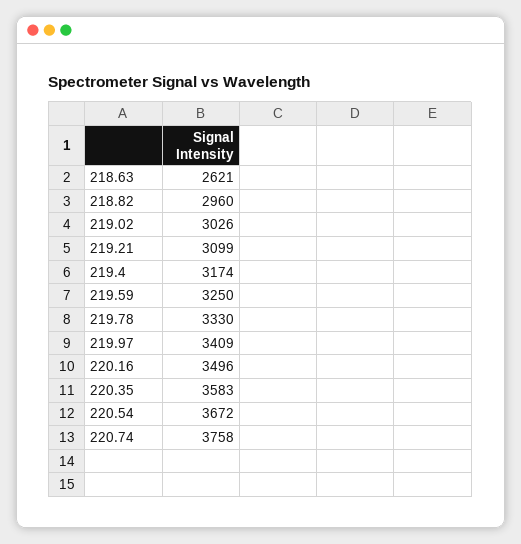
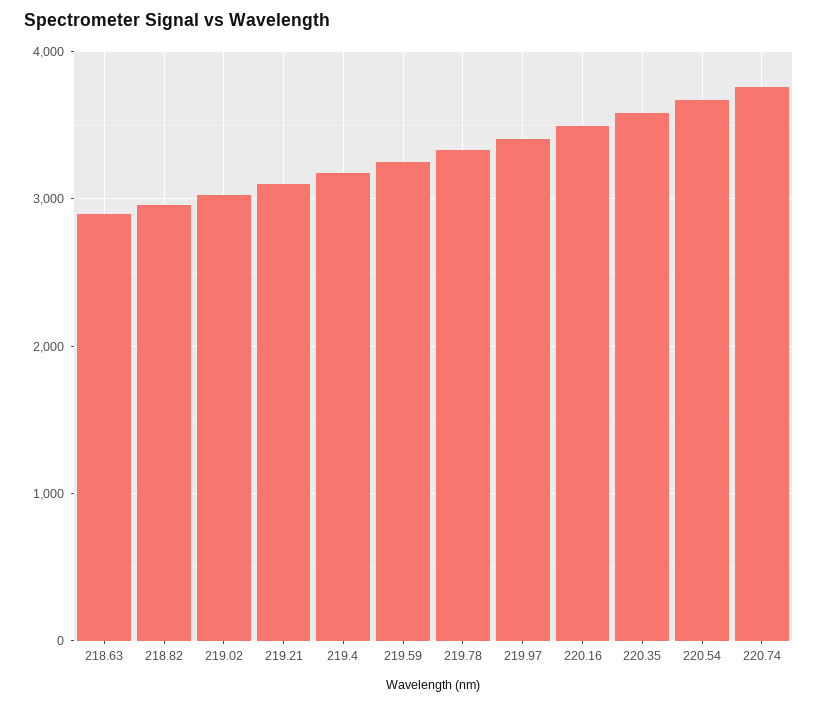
  {
-   "218.63": 2621,
+   "218.63": 2900,
    "218.82": 2960,
    "219.02": 3026,
    "219.21": 3099,
    "219.4": 3174,
    "219.59": 3250,
    "219.78": 3330,
    "219.97": 3409,
    "220.16": 3496,
    "220.35": 3583,
    "220.54": 3672,
    "220.74": 3758
  }

